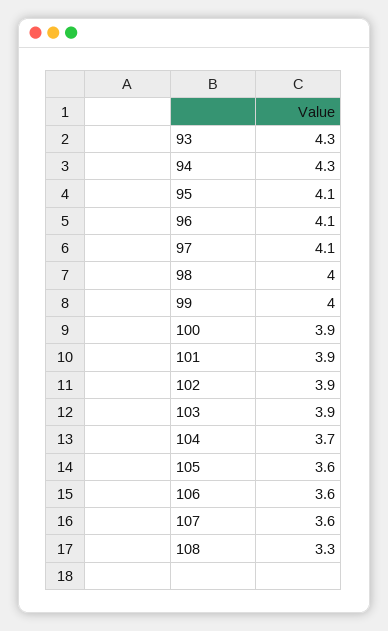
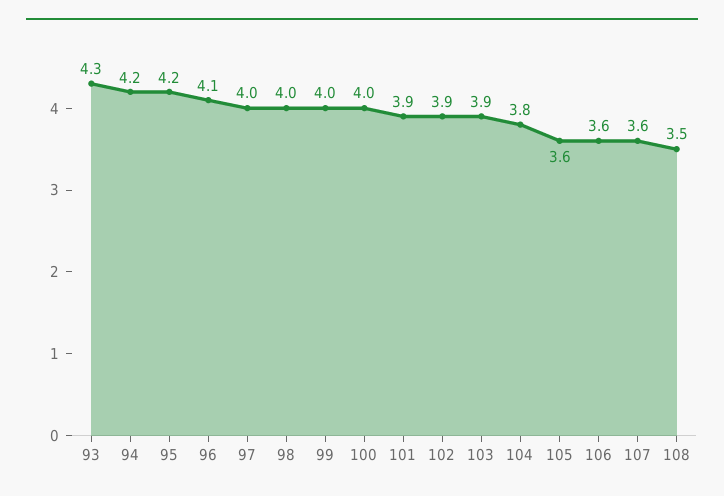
  {
    "93": 4.3,
-   "94": 4.3,
+   "94": 4.2,
-   "95": 4.1,
+   "95": 4.2,
    "96": 4.1,
-   "97": 4.1,
+   "97": 4,
    "98": 4,
    "99": 4,
-   "100": 3.9,
+   "100": 4,
    "101": 3.9,
    "102": 3.9,
    "103": 3.9,
-   "104": 3.7,
+   "104": 3.8,
    "105": 3.6,
    "106": 3.6,
    "107": 3.6,
-   "108": 3.3
+   "108": 3.5
  }

